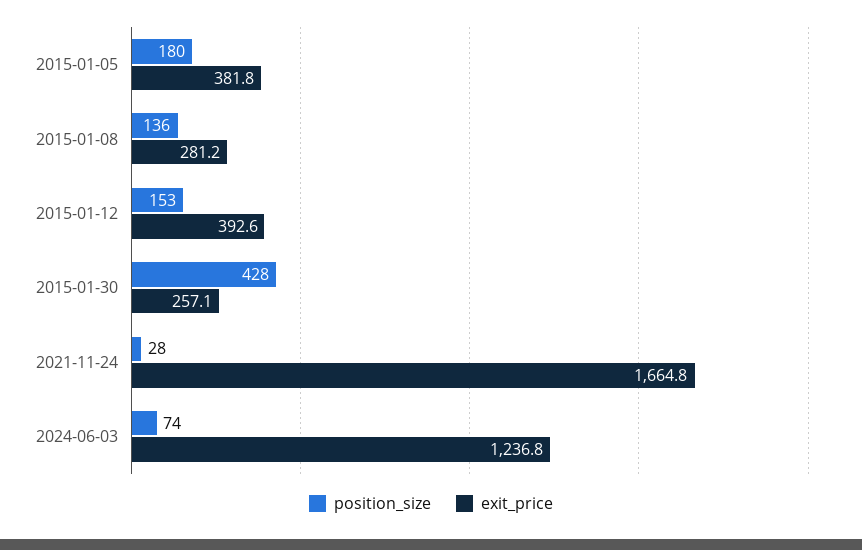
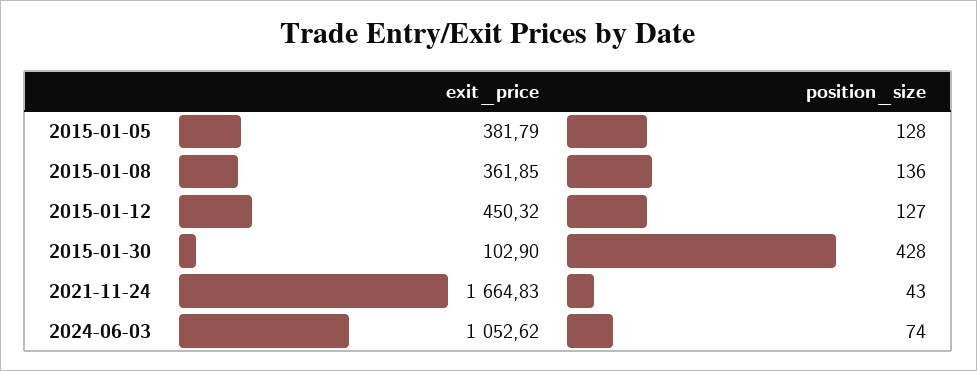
  {
    "position_size": {
-     "2015-01-05": 180,
+     "2015-01-05": 128,
      "2015-01-08": 136,
-     "2015-01-12": 153,
+     "2015-01-12": 127,
      "2015-01-30": 428,
-     "2021-11-24": 28,
+     "2021-11-24": 43,
      "2024-06-03": 74
    },
    "exit_price": {
      "2015-01-05": 381.79,
-     "2015-01-08": 281.2,
+     "2015-01-08": 361.85,
-     "2015-01-12": 392.6,
+     "2015-01-12": 450.32,
-     "2015-01-30": 257.1,
+     "2015-01-30": 102.9,
      "2021-11-24": 1664.83,
-     "2024-06-03": 1236.8
+     "2024-06-03": 1052.62
    }
  }

